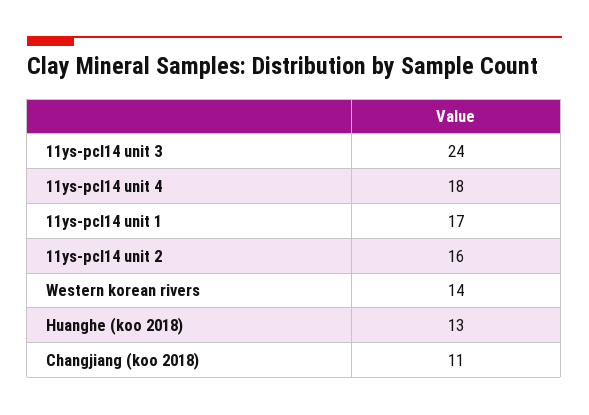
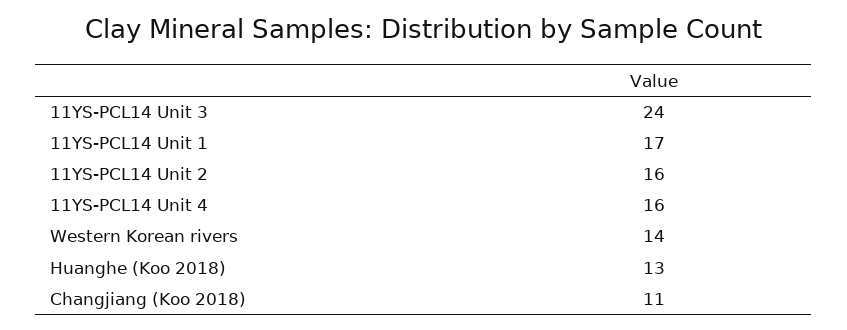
  {
    "11ys-pcl14 unit 3": 24,
-   "11ys-pcl14 unit 4": 18,
+   "11ys-pcl14 unit 4": 16,
    "11ys-pcl14 unit 1": 17,
    "11ys-pcl14 unit 2": 16,
    "Western korean rivers": 14,
    "Huanghe (koo 2018)": 13,
    "Changjiang (koo 2018)": 11
  }

